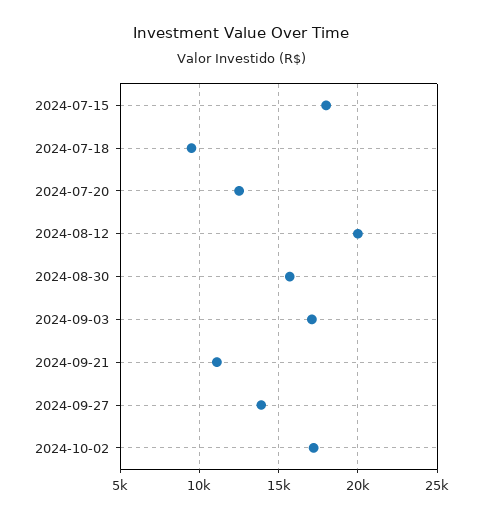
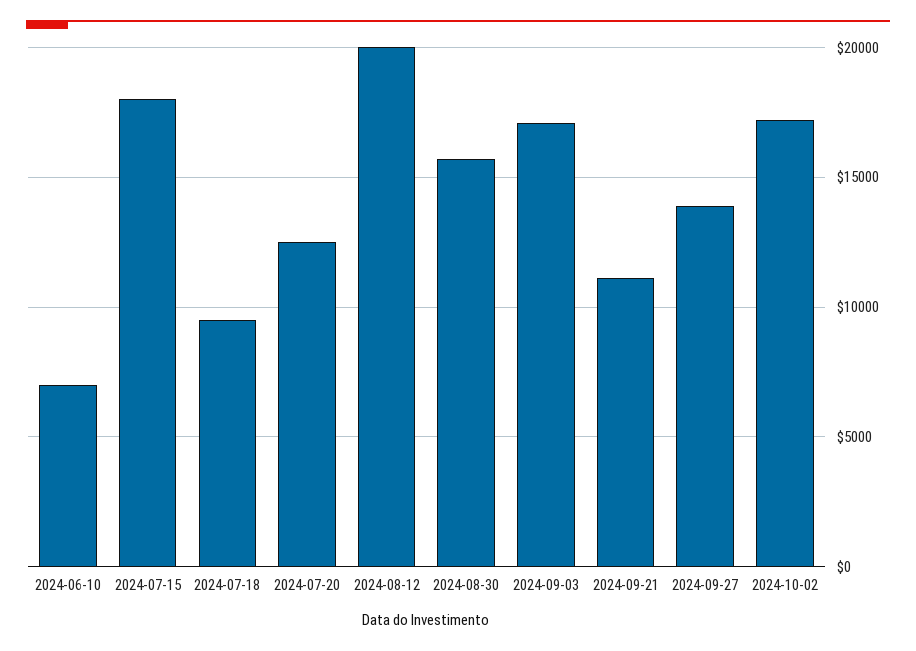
  {
    "2024-07-15": 18000,
    "2024-07-18": 9500,
    "2024-07-20": 12500,
    "2024-08-12": 20000,
    "2024-08-30": 15500,
    "2024-09-03": 17000,
    "2024-09-21": 11000,
    "2024-09-27": 14000,
-   "2024-10-02": 17000
+   "2024-10-02": 17000,
+   "2024-06-10": 7000
  }

